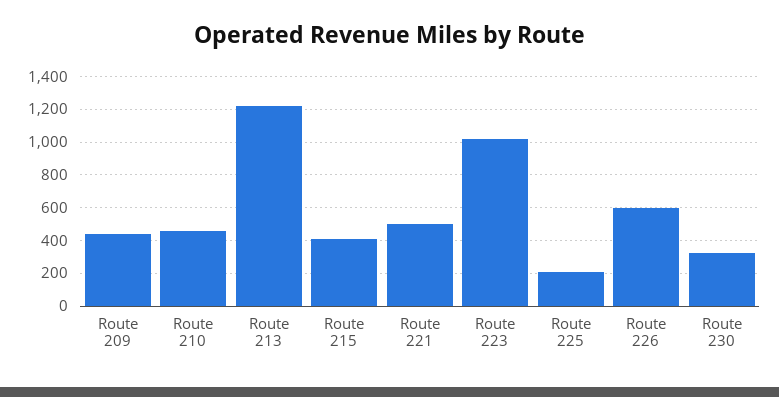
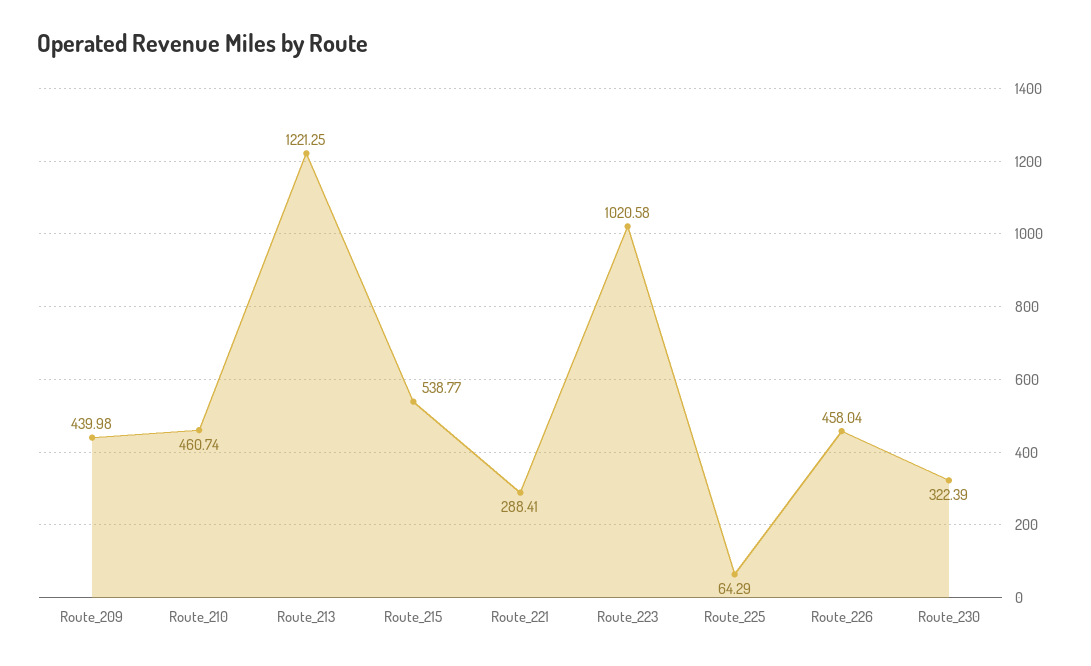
  {
    "Route 209": 439.98,
    "Route 210": 460.74,
    "Route 213": 1221.25,
-   "Route 215": 400,
+   "Route 215": 538.77,
-   "Route 221": 500,
+   "Route 221": 288.41,
    "Route 223": 1020.58,
-   "Route 225": 200,
+   "Route 225": 64.29,
-   "Route 226": 600,
+   "Route 226": 458.04,
    "Route 230": 322.39
  }

